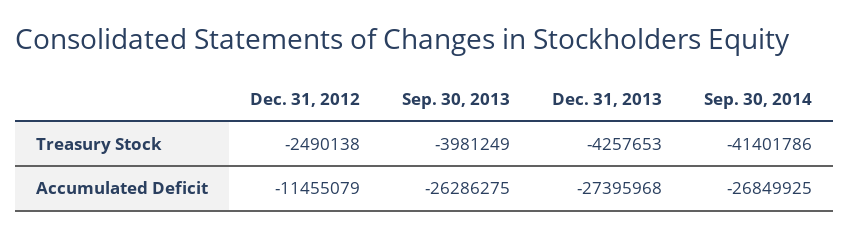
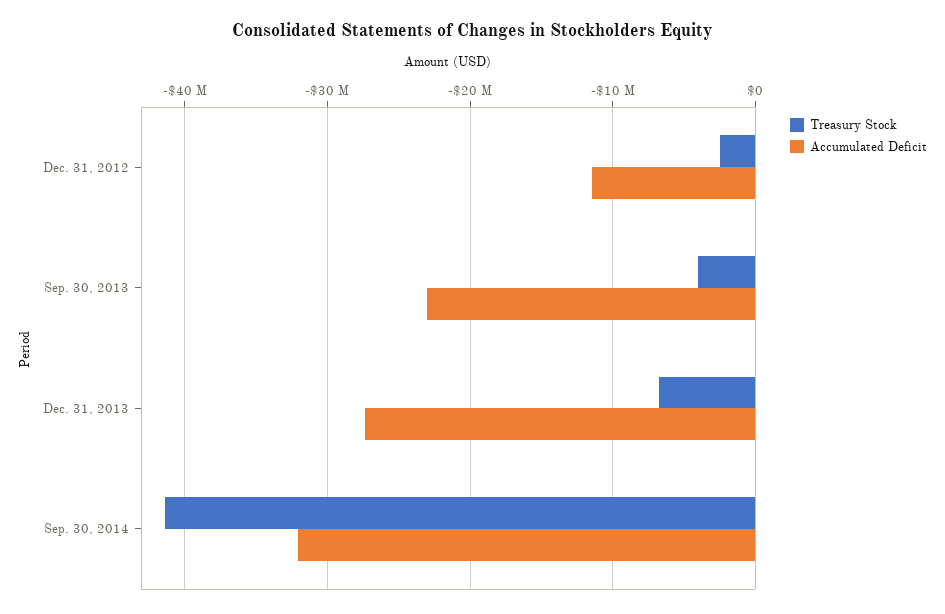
  {
    "Treasury Stock": {
      "Dec. 31, 2012": -2490138,
      "Sep. 30, 2013": -3981249,
-     "Dec. 31, 2013": -4257653,
+     "Dec. 31, 2013": -7000000,
      "Sep. 30, 2014": -41401786
    },
    "Accumulated Deficit": {
      "Dec. 31, 2012": -11455079,
-     "Sep. 30, 2013": -26286275,
+     "Sep. 30, 2013": -23000000,
      "Dec. 31, 2013": -27395968,
-     "Sep. 30, 2014": -26849925
+     "Sep. 30, 2014": -32000000
    }
  }

